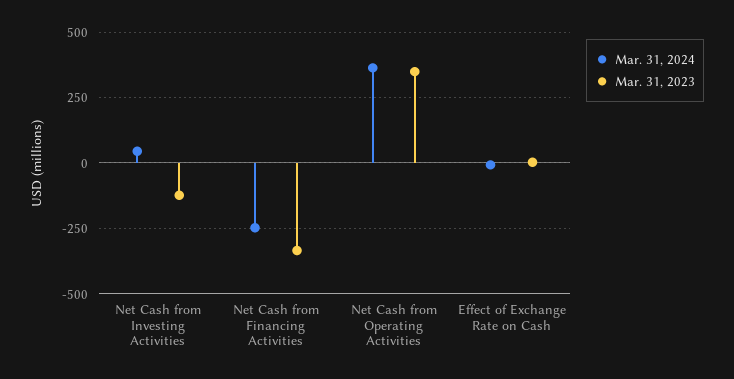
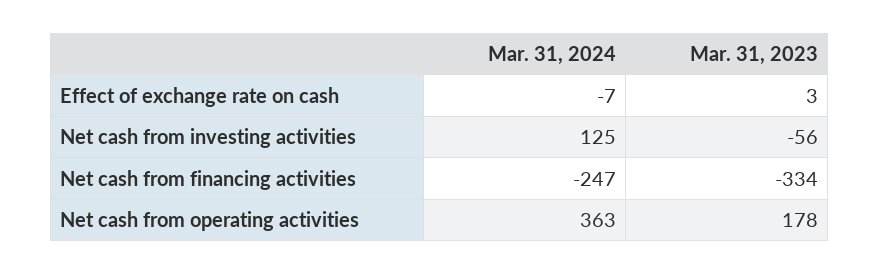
  {
    "Mar. 31, 2024": {
-     "Net Cash from Investing Activities": 50,
+     "Net Cash from Investing Activities": 125,
      "Net Cash from Financing Activities": -247,
      "Net Cash from Operating Activities": 363,
      "Effect of Exchange Rate on Cash": -7
    },
    "Mar. 31, 2023": {
-     "Net Cash from Investing Activities": -125,
+     "Net Cash from Investing Activities": -56,
      "Net Cash from Financing Activities": -334,
-     "Net Cash from Operating Activities": 350,
+     "Net Cash from Operating Activities": 178,
      "Effect of Exchange Rate on Cash": 3
    }
  }

